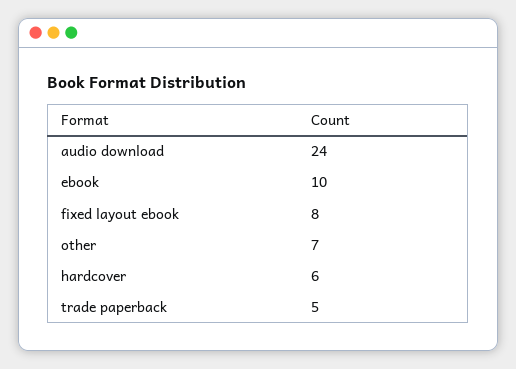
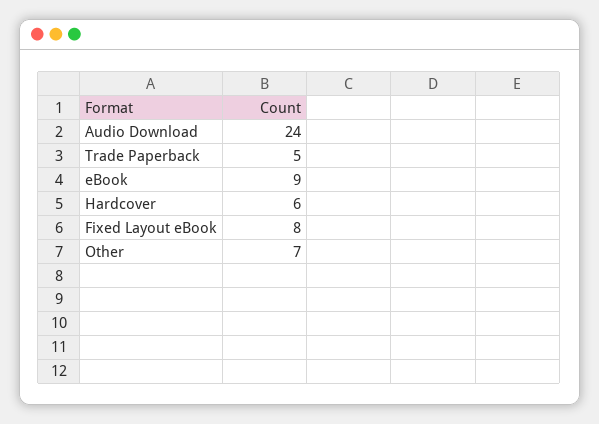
  {
    "audio download": 24,
-   "ebook": 10,
+   "ebook": 9,
    "fixed layout ebook": 8,
    "other": 7,
    "hardcover": 6,
    "trade paperback": 5
  }

